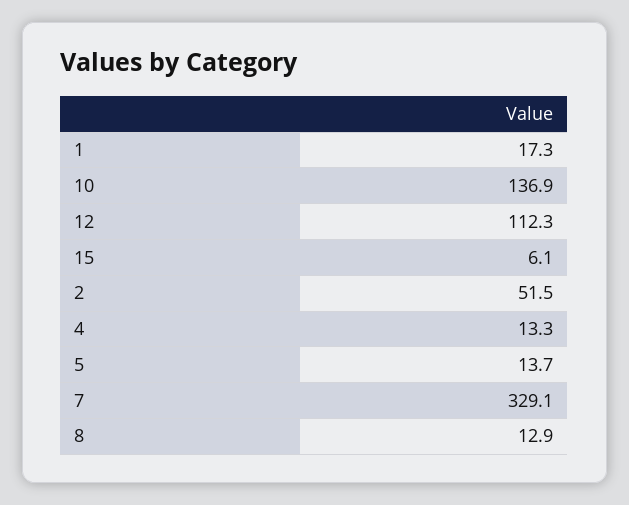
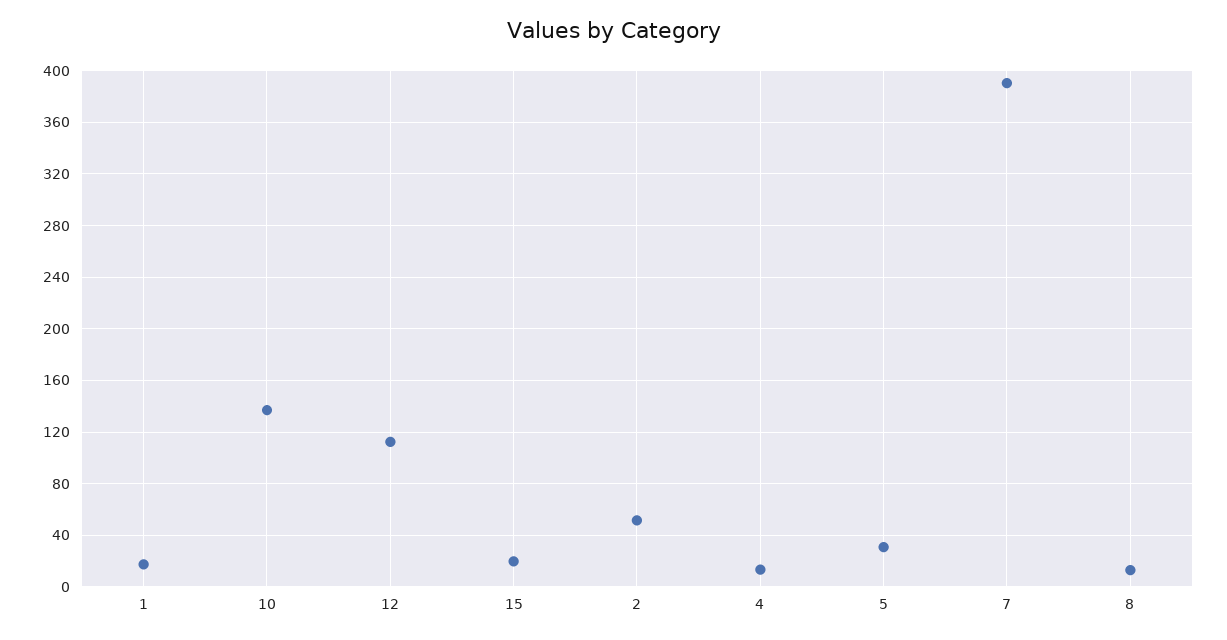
  {
    "1": 17.3,
    "10": 136.9,
    "12": 112.3,
-   "15": 6.1,
+   "15": 20,
    "2": 51.5,
    "4": 13.3,
-   "5": 13.7,
+   "5": 30,
-   "7": 329.1,
+   "7": 390,
    "8": 12.9
  }

